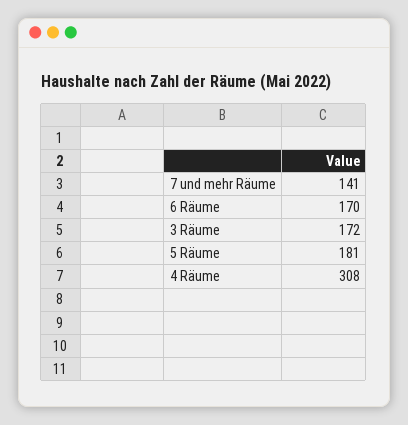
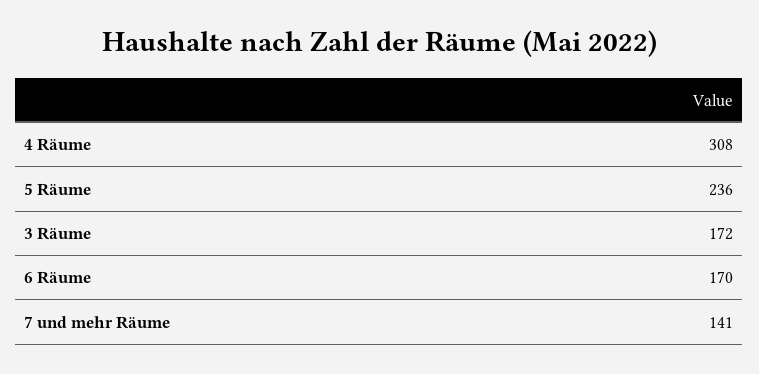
  {
    "7 und mehr Räume": 141,
    "6 Räume": 170,
    "3 Räume": 172,
-   "5 Räume": 181,
+   "5 Räume": 236,
    "4 Räume": 308
  }

